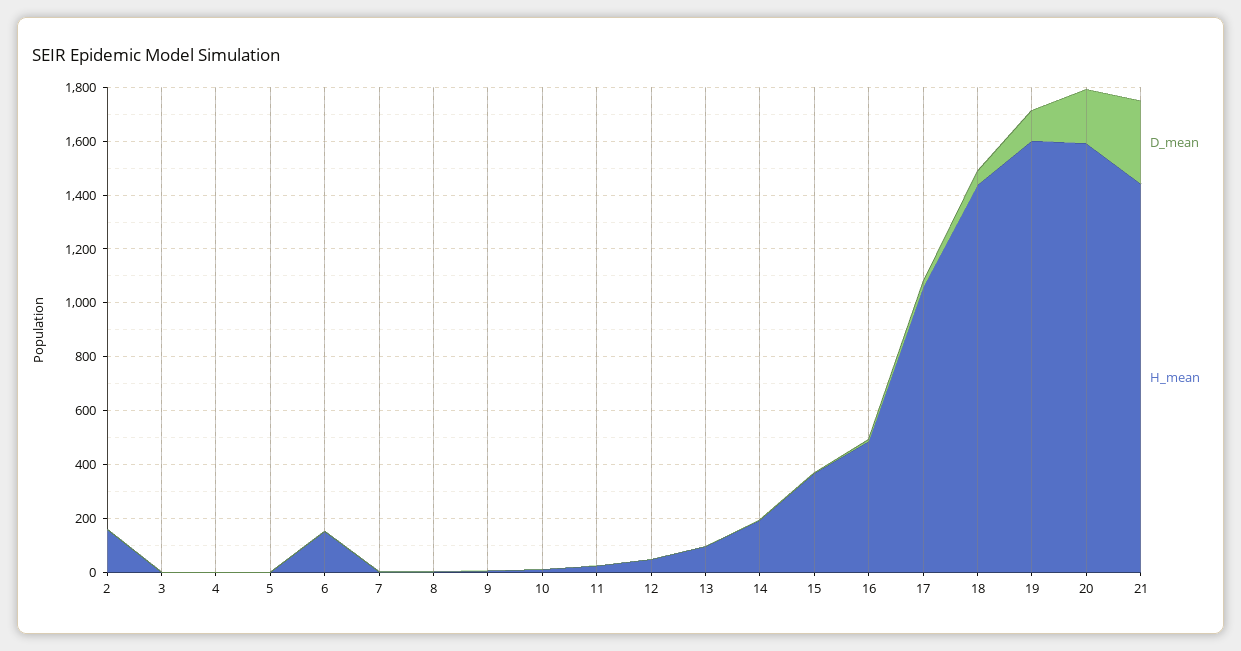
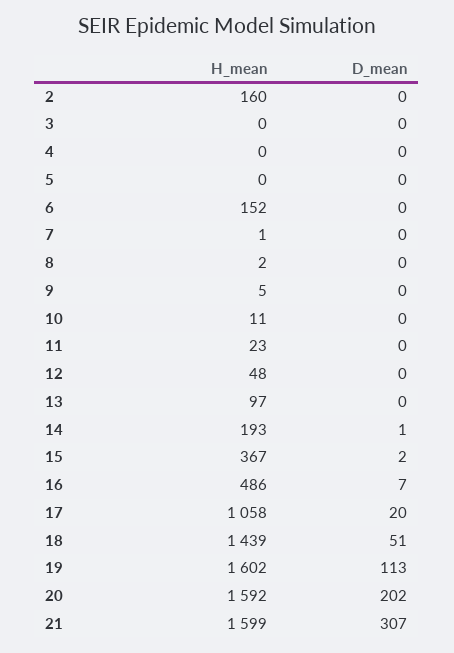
  {
    "D_mean": {
      "2": 0,
      "3": 0,
      "4": 0,
      "5": 0,
      "6": 0,
      "7": 0,
      "8": 0,
      "9": 0,
      "10": 0,
      "11": 0,
      "12": 0,
      "13": 0,
      "14": 1,
      "15": 2,
      "16": 7,
      "17": 20,
      "18": 51,
      "19": 113,
      "20": 202,
      "21": 307
    },
    "H_mean": {
      "2": 160,
      "3": 0,
      "4": 0,
      "5": 0,
      "6": 152,
      "7": 1,
      "8": 2,
      "9": 5,
      "10": 11,
      "11": 23,
      "12": 48,
      "13": 97,
      "14": 193,
      "15": 367,
      "16": 486,
      "17": 1058,
      "18": 1439,
      "19": 1602,
      "20": 1592,
-     "21": 1450
+     "21": 1599
    }
  }

